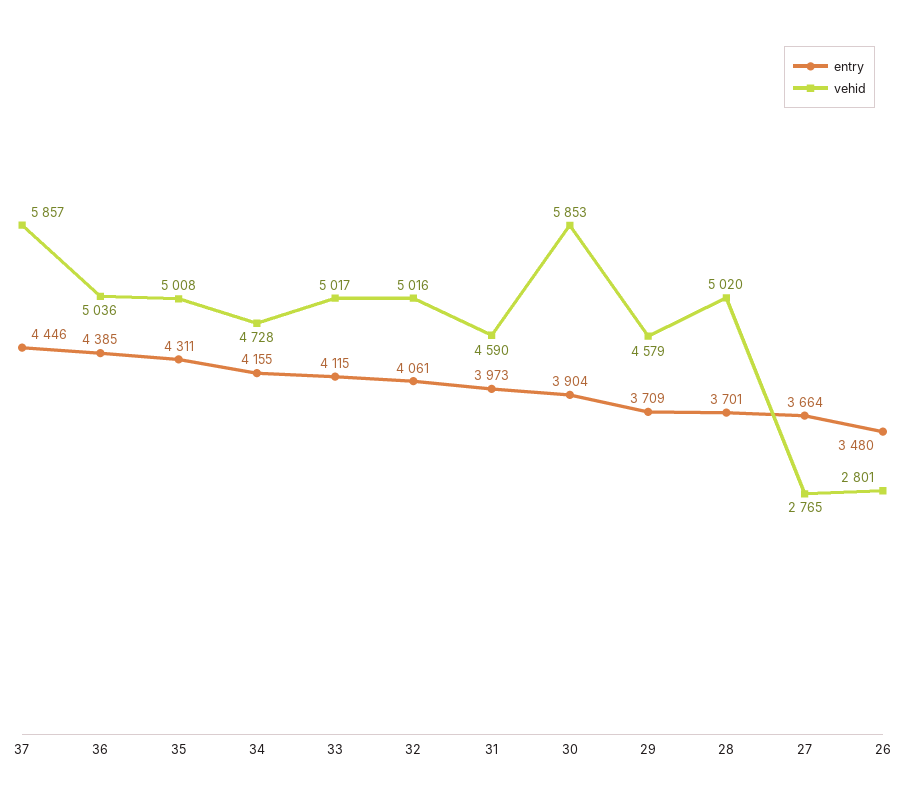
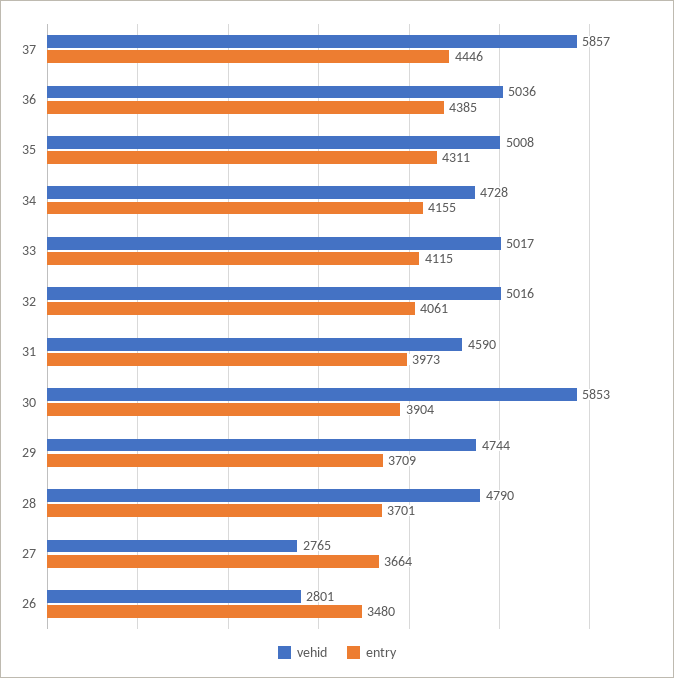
  {
    "entry": {
      "37": 4446,
      "36": 4385,
      "35": 4311,
      "34": 4155,
      "33": 4115,
      "32": 4061,
      "31": 3973,
      "30": 3904,
      "29": 3709,
      "28": 3701,
      "27": 3664,
      "26": 3480
    },
    "vehid": {
      "37": 5857,
      "36": 5036,
      "35": 5008,
      "34": 4728,
      "33": 5017,
      "32": 5016,
      "31": 4590,
      "30": 5853,
-     "29": 4579,
+     "29": 4744,
-     "28": 5020,
+     "28": 4790,
      "27": 2765,
      "26": 2801
    }
  }

